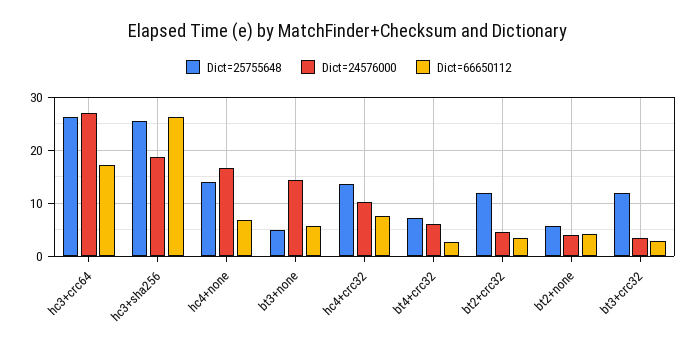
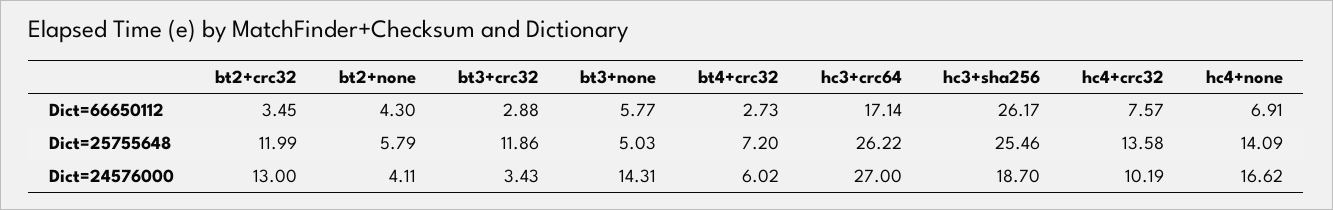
  {
    "Dict=25755648": {
      "hc3+crc64": 26.22,
      "hc3+sha256": 25.46,
      "hc4+none": 14.09,
      "bt3+none": 5.03,
      "hc4+crc32": 13.58,
      "bt4+crc32": 7.2,
      "bt2+crc32": 11.99,
      "bt2+none": 5.79,
      "bt3+crc32": 11.86
    },
    "Dict=24576000": {
      "hc3+crc64": 27,
      "hc3+sha256": 18.7,
      "hc4+none": 16.62,
      "bt3+none": 14.31,
      "hc4+crc32": 10.19,
      "bt4+crc32": 6.02,
-     "bt2+crc32": 4,
+     "bt2+crc32": 13,
      "bt2+none": 4.11,
      "bt3+crc32": 3.43
    },
    "Dict=66650112": {
      "hc3+crc64": 17.14,
      "hc3+sha256": 26.17,
      "hc4+none": 6.91,
      "bt3+none": 5.77,
      "hc4+crc32": 7.57,
      "bt4+crc32": 2.73,
      "bt2+crc32": 3.45,
      "bt2+none": 4.3,
      "bt3+crc32": 2.88
    }
  }

